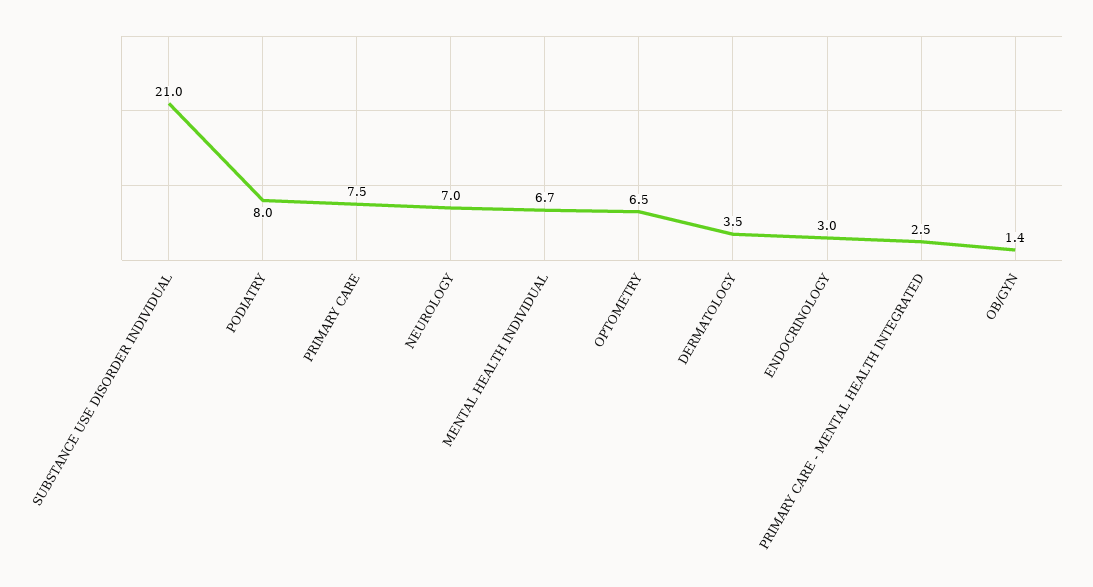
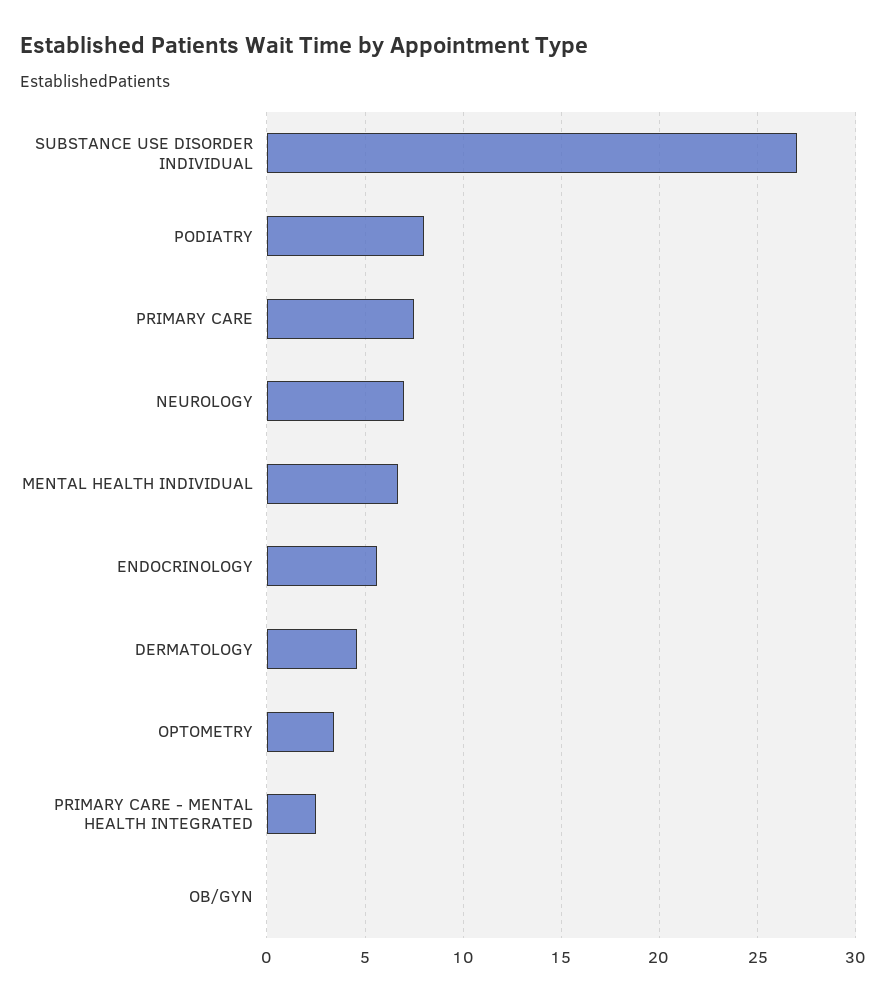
  {
-   "SUBSTANCE USE DISORDER INDIVIDUAL": 21,
+   "SUBSTANCE USE DISORDER INDIVIDUAL": 27,
    "PODIATRY": 8,
    "PRIMARY CARE": 7.5,
    "NEUROLOGY": 7,
    "MENTAL HEALTH INDIVIDUAL": 6.7,
-   "OPTOMETRY": 6.5,
+   "OPTOMETRY": 3.5,
-   "DERMATOLOGY": 3.5,
+   "DERMATOLOGY": 4.5,
-   "ENDOCRINOLOGY": 3,
+   "ENDOCRINOLOGY": 5.5,
    "PRIMARY CARE - MENTAL HEALTH INTEGRATED": 2.5,
-   "OB/GYN": 1.4
+   "OB/GYN": 0
  }

